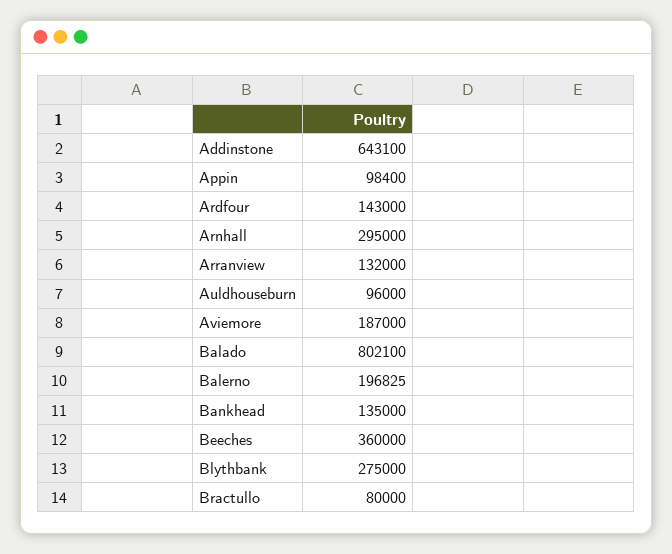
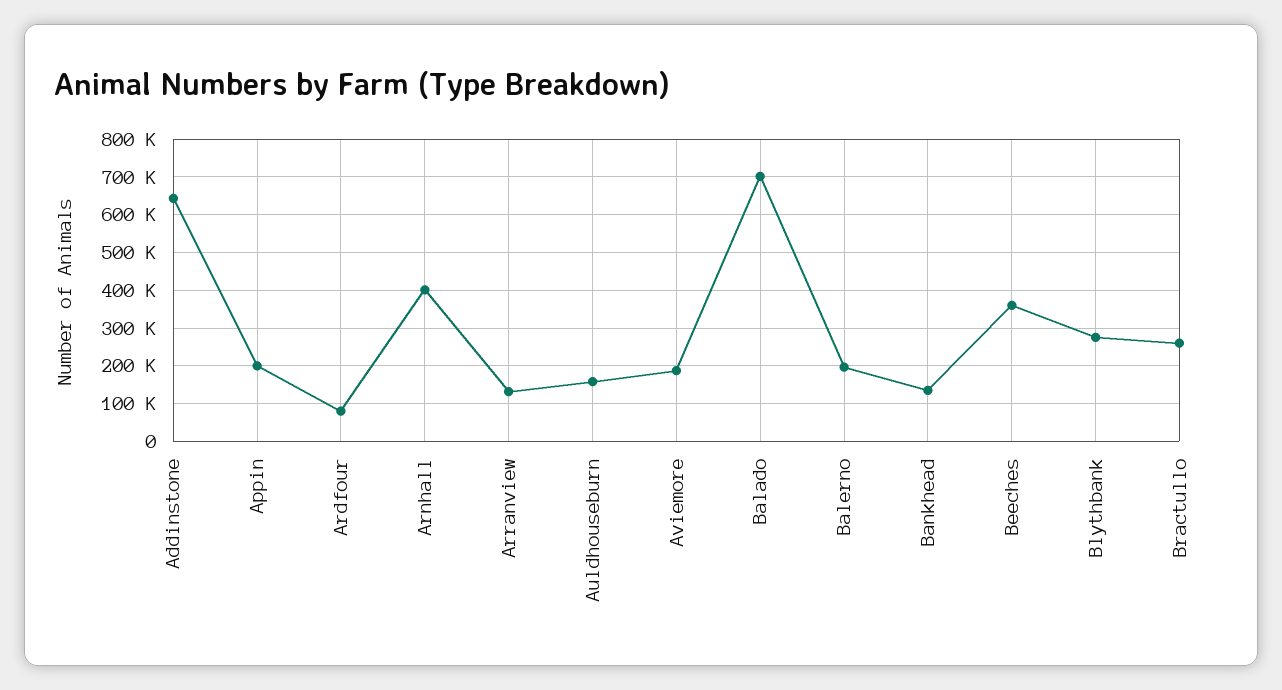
  {
    "Addinstone": 643100,
-   "Appin": 98400,
+   "Appin": 200000,
-   "Ardfour": 143000,
+   "Ardfour": 80000,
-   "Arnhall": 295000,
+   "Arnhall": 400000,
    "Arranview": 132000,
-   "Auldhouseburn": 96000,
+   "Auldhouseburn": 160000,
    "Aviemore": 187000,
-   "Balado": 802100,
+   "Balado": 700000,
    "Balerno": 196825,
    "Bankhead": 135000,
    "Beeches": 360000,
    "Blythbank": 275000,
-   "Bractullo": 80000
+   "Bractullo": 260000
  }

